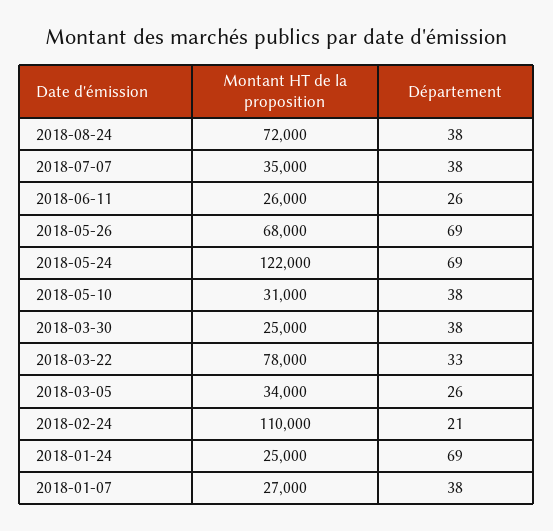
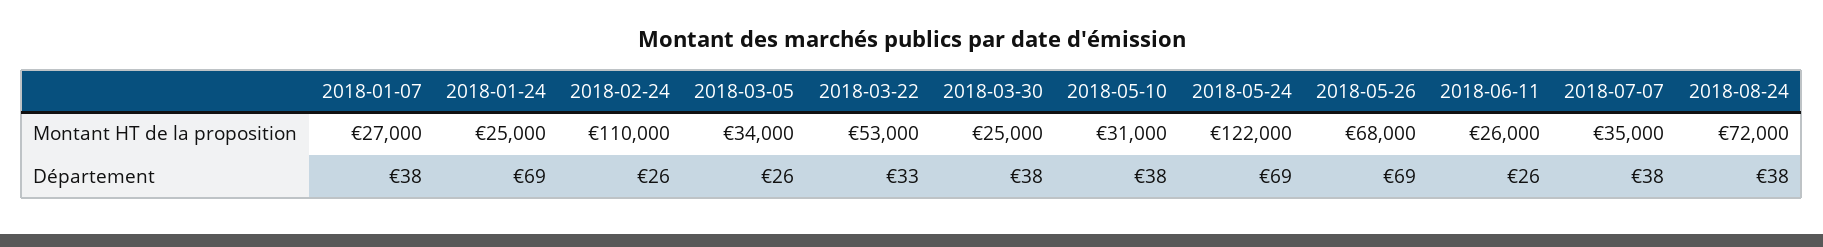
  {
    "Montant HT de la proposition": {
      "2018-08-24": 72000,
      "2018-07-07": 35000,
      "2018-06-11": 26000,
      "2018-05-26": 68000,
      "2018-05-24": 122000,
      "2018-05-10": 31000,
      "2018-03-30": 25000,
-     "2018-03-22": 78000,
+     "2018-03-22": 53000,
      "2018-03-05": 34000,
      "2018-02-24": 110000,
      "2018-01-24": 25000,
      "2018-01-07": 27000
    },
    "Département": {
      "2018-08-24": 38,
      "2018-07-07": 38,
      "2018-06-11": 26,
      "2018-05-26": 69,
      "2018-05-24": 69,
      "2018-05-10": 38,
      "2018-03-30": 38,
      "2018-03-22": 33,
      "2018-03-05": 26,
-     "2018-02-24": 21,
+     "2018-02-24": 26,
      "2018-01-24": 69,
      "2018-01-07": 38
    }
  }

